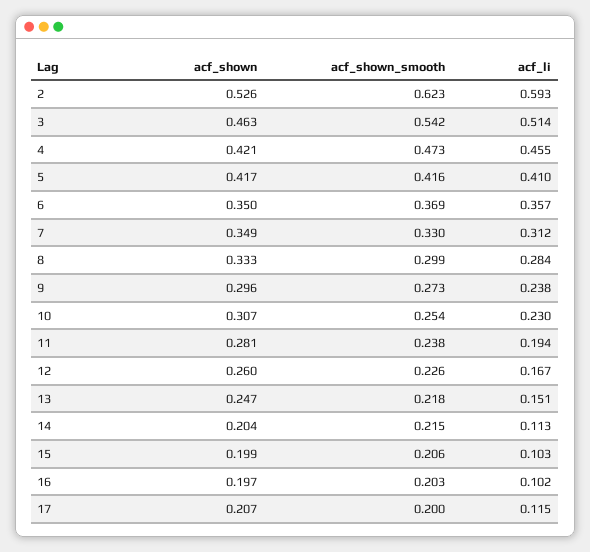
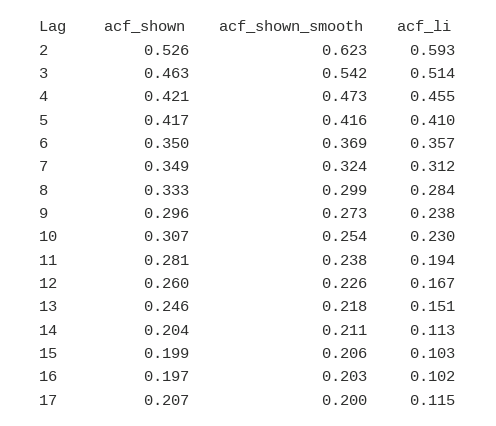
  {
    "acf_shown": {
      "2": 0.526,
      "3": 0.463,
      "4": 0.421,
      "5": 0.417,
      "6": 0.35,
      "7": 0.349,
      "8": 0.333,
      "9": 0.296,
      "10": 0.307,
      "11": 0.281,
      "12": 0.26,
-     "13": 0.247,
+     "13": 0.246,
      "14": 0.204,
      "15": 0.199,
      "16": 0.197,
      "17": 0.207
    },
    "acf_shown_smooth": {
      "2": 0.623,
      "3": 0.542,
      "4": 0.473,
      "5": 0.416,
      "6": 0.369,
-     "7": 0.33,
+     "7": 0.324,
      "8": 0.299,
      "9": 0.273,
      "10": 0.254,
      "11": 0.238,
      "12": 0.226,
      "13": 0.218,
-     "14": 0.215,
+     "14": 0.211,
      "15": 0.206,
      "16": 0.203,
      "17": 0.2
    },
    "acf_li": {
      "2": 0.593,
      "3": 0.514,
      "4": 0.455,
      "5": 0.41,
      "6": 0.357,
      "7": 0.312,
      "8": 0.284,
      "9": 0.238,
      "10": 0.23,
      "11": 0.194,
      "12": 0.167,
      "13": 0.151,
      "14": 0.113,
      "15": 0.103,
      "16": 0.102,
      "17": 0.115
    }
  }

